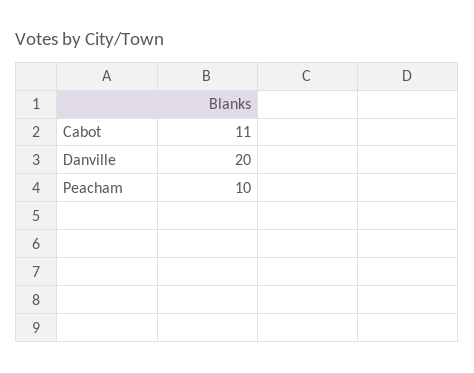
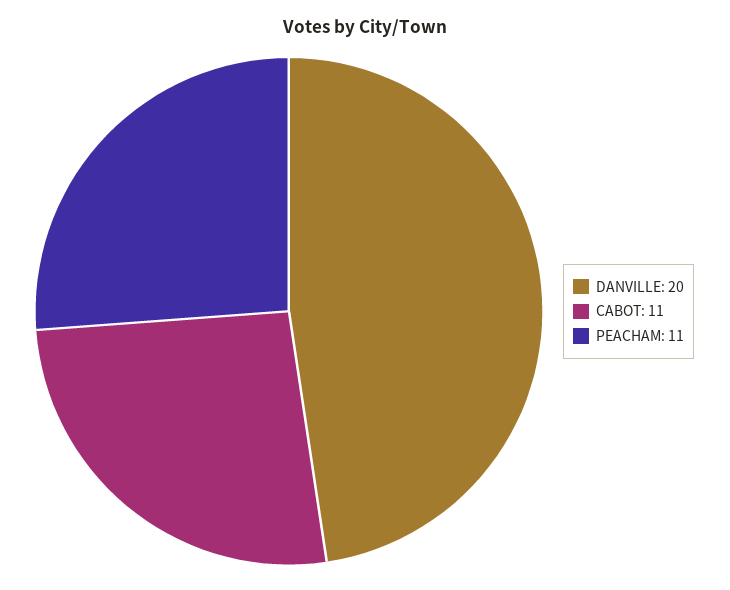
  {
    "Cabot": 11,
    "Danville": 20,
-   "Peacham": 10
+   "Peacham": 11
  }

